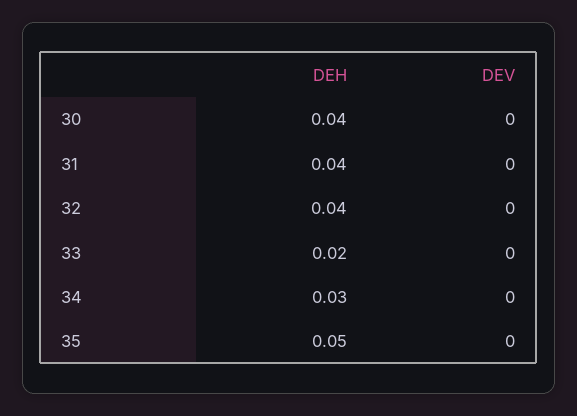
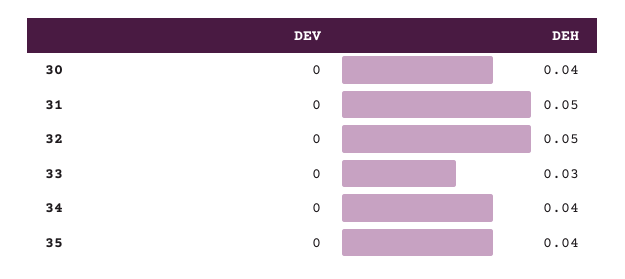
  {
    "DEH": {
      "30": 0.04,
-     "31": 0.04,
+     "31": 0.05,
-     "32": 0.04,
+     "32": 0.05,
-     "33": 0.02,
+     "33": 0.03,
-     "34": 0.03,
+     "34": 0.04,
-     "35": 0.05
+     "35": 0.04
    },
    "DEV": {
      "30": 0,
      "31": 0,
      "32": 0,
      "33": 0,
      "34": 0,
      "35": 0
    }
  }

